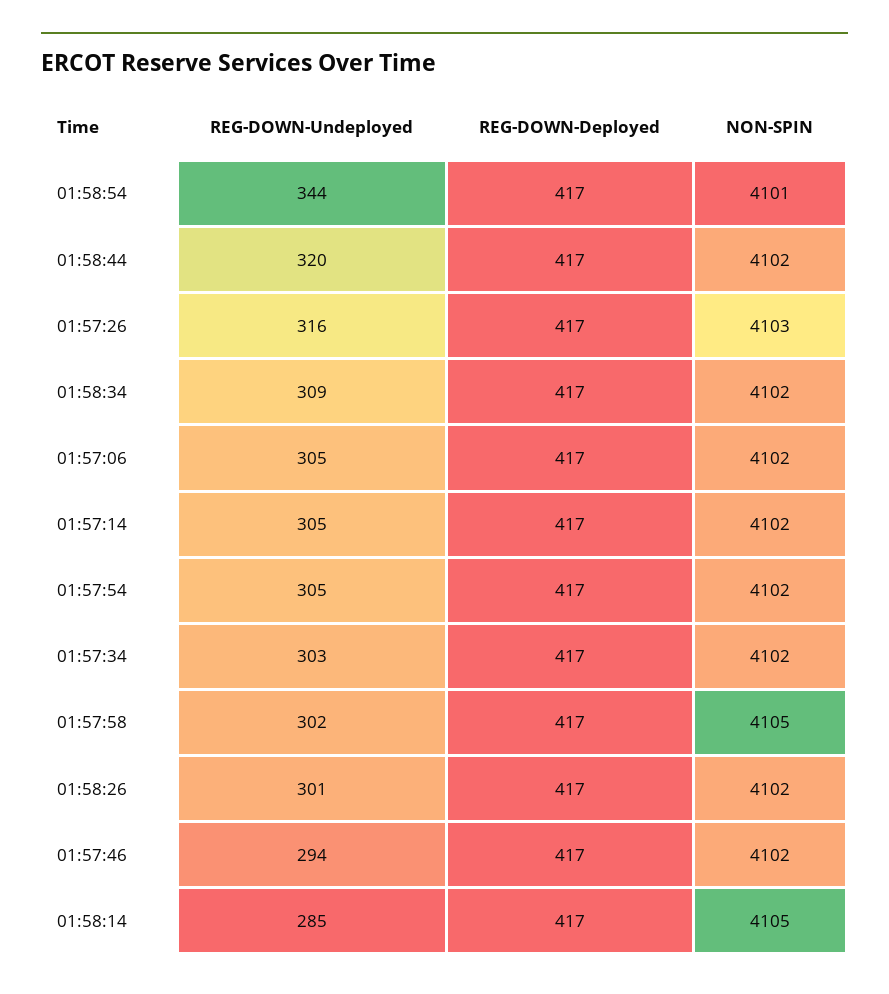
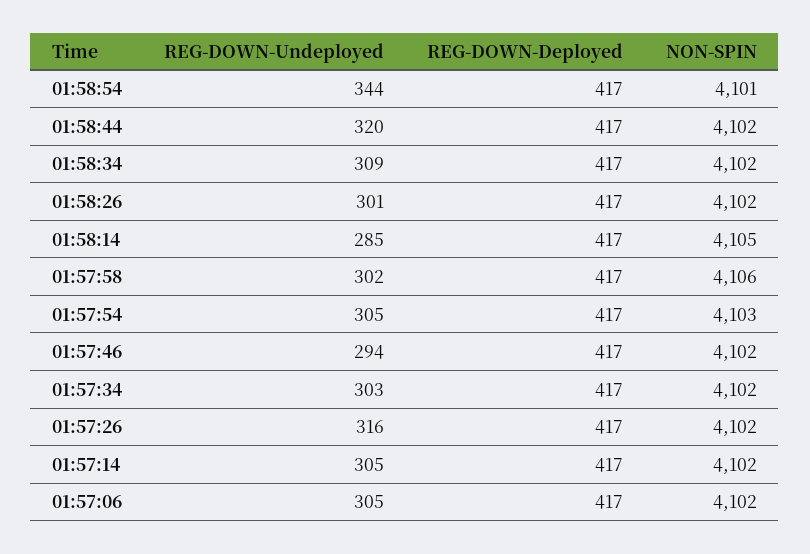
  {
    "REG-DOWN-Undeployed": {
      "01:58:54": 344,
      "01:58:44": 320,
      "01:57:26": 316,
      "01:58:34": 309,
      "01:57:06": 305,
      "01:57:14": 305,
      "01:57:54": 305,
      "01:57:34": 303,
      "01:57:58": 302,
      "01:58:26": 301,
      "01:57:46": 294,
      "01:58:14": 285
    },
    "REG-DOWN-Deployed": {
      "01:58:54": 417,
      "01:58:44": 417,
      "01:57:26": 417,
      "01:58:34": 417,
      "01:57:06": 417,
      "01:57:14": 417,
      "01:57:54": 417,
      "01:57:34": 417,
      "01:57:58": 417,
      "01:58:26": 417,
      "01:57:46": 417,
      "01:58:14": 417
    },
    "NON-SPIN": {
      "01:58:54": 4101,
      "01:58:44": 4102,
-     "01:57:26": 4103,
+     "01:57:26": 4102,
      "01:58:34": 4102,
      "01:57:06": 4102,
      "01:57:14": 4102,
-     "01:57:54": 4102,
+     "01:57:54": 4103,
      "01:57:34": 4102,
-     "01:57:58": 4105,
+     "01:57:58": 4106,
      "01:58:26": 4102,
      "01:57:46": 4102,
      "01:58:14": 4105
    }
  }

